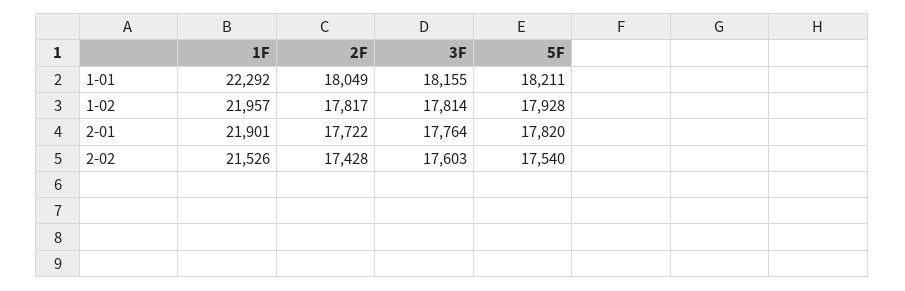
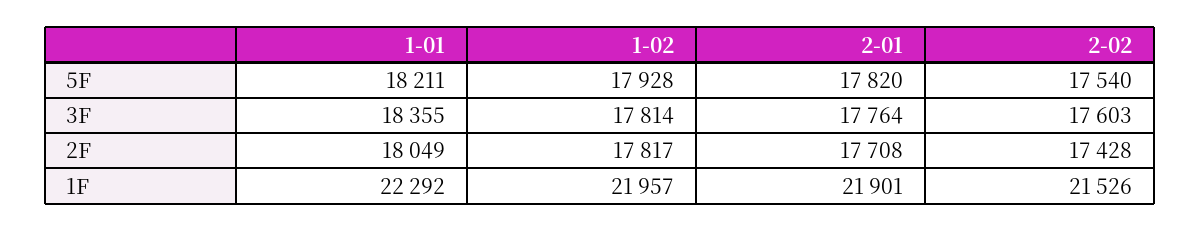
  {
    "1F": {
      "1-01": 22292,
      "1-02": 21957,
      "2-01": 21901,
      "2-02": 21526
    },
    "2F": {
      "1-01": 18049,
      "1-02": 17817,
-     "2-01": 17722,
+     "2-01": 17708,
      "2-02": 17428
    },
    "3F": {
-     "1-01": 18155,
+     "1-01": 18355,
      "1-02": 17814,
      "2-01": 17764,
      "2-02": 17603
    },
    "5F": {
      "1-01": 18211,
      "1-02": 17928,
      "2-01": 17820,
      "2-02": 17540
    }
  }

